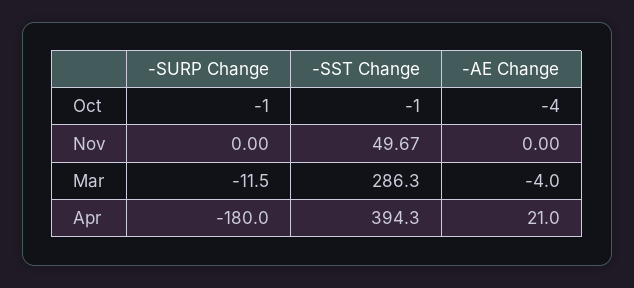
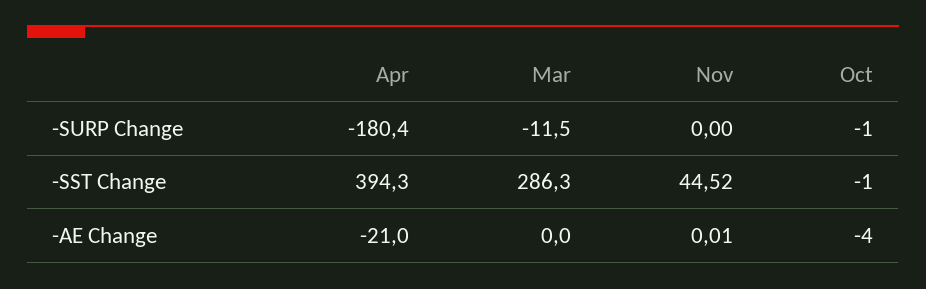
  {
    "-SURP Change": {
      "Oct": -1,
      "Nov": 0,
      "Mar": -11.5,
-     "Apr": -180
+     "Apr": -180.4
    },
    "-SST Change": {
      "Oct": -1,
-     "Nov": 49.67,
+     "Nov": 44.52,
      "Mar": 286.3,
      "Apr": 394.3
    },
    "-AE Change": {
      "Oct": -4,
-     "Nov": 0,
+     "Nov": 0.01,
-     "Mar": -4,
+     "Mar": 0,
-     "Apr": 21
+     "Apr": -21
    }
  }

